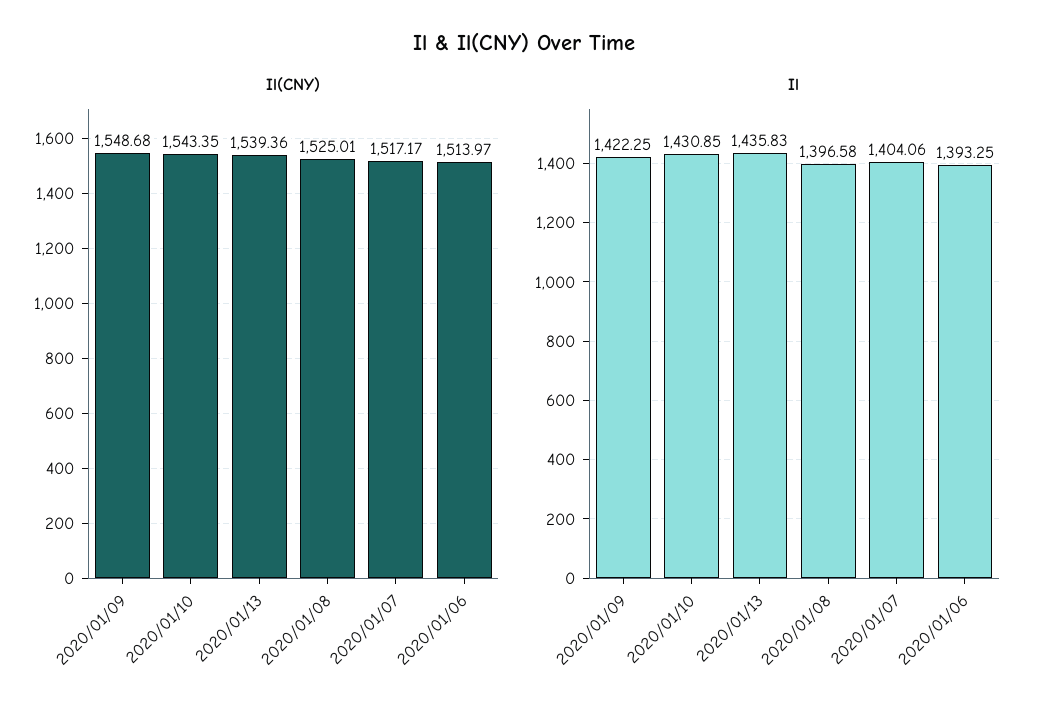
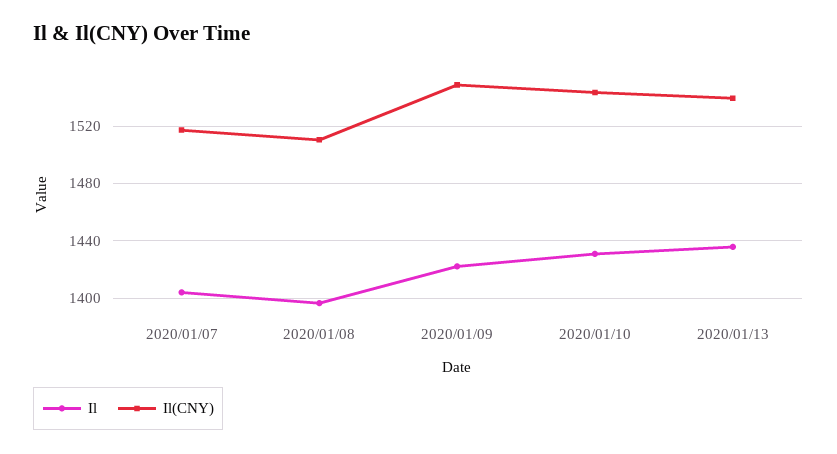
  {
    "Il(CNY)": {
      "2020/01/09": 1548.68,
      "2020/01/10": 1543.35,
      "2020/01/13": 1539.36,
-     "2020/01/08": 1525.01,
+     "2020/01/08": 1510,
-     "2020/01/07": 1517.17,
+     "2020/01/07": 1517.17
-     "2020/01/06": 1513.97
    },
    "Il": {
      "2020/01/09": 1422.25,
      "2020/01/10": 1430.85,
      "2020/01/13": 1435.83,
      "2020/01/08": 1396.58,
-     "2020/01/07": 1404.06,
+     "2020/01/07": 1404.06
-     "2020/01/06": 1393.25
    }
  }

